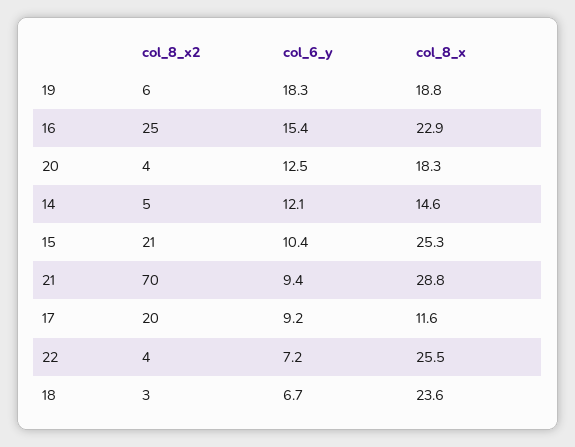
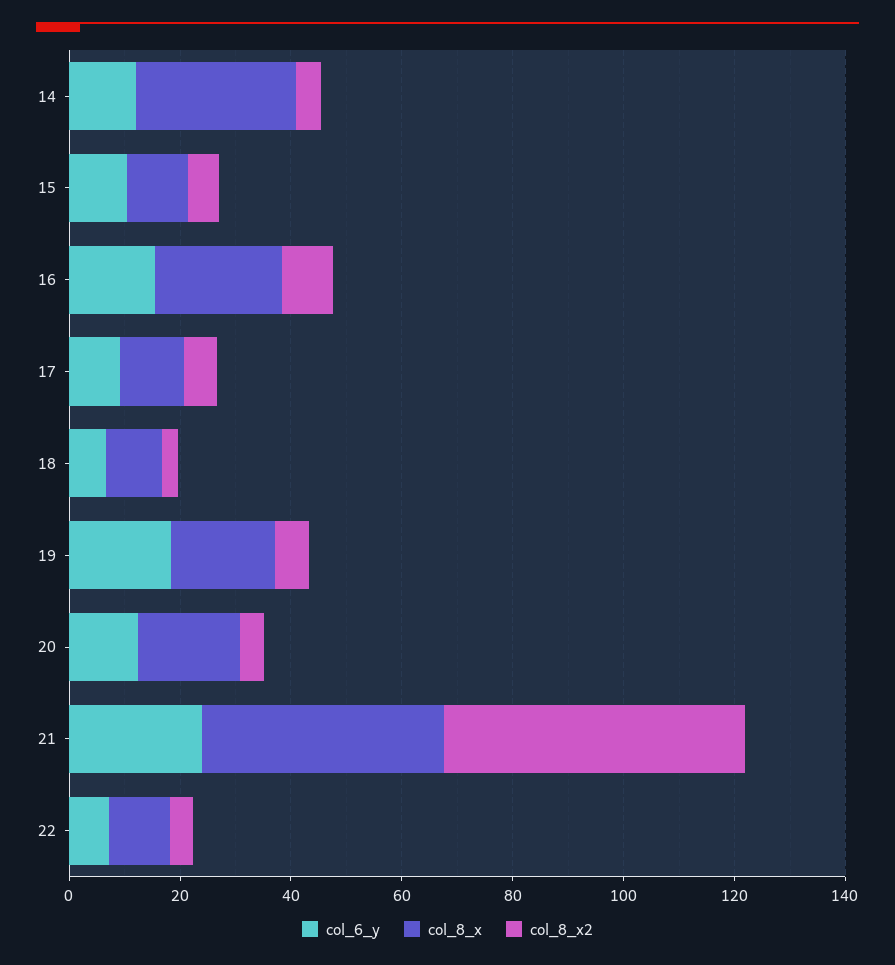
  {
    "col_8_x2": {
      "19": 6,
-     "16": 25,
+     "16": 10,
      "20": 4,
      "14": 5,
-     "15": 21,
+     "15": 5,
-     "21": 70,
+     "21": 55,
-     "17": 20,
+     "17": 5,
      "22": 4,
      "18": 3
    },
    "col_6_y": {
      "19": 18.3,
      "16": 15.4,
      "20": 12.5,
      "14": 12.1,
      "15": 10.4,
-     "21": 9.4,
+     "21": 25,
      "17": 9.2,
      "22": 7.2,
      "18": 6.7
    },
    "col_8_x": {
      "19": 18.8,
      "16": 22.9,
      "20": 18.3,
-     "14": 14.6,
+     "14": 30,
-     "15": 25.3,
+     "15": 10,
-     "21": 28.8,
+     "21": 45,
      "17": 11.6,
-     "22": 25.5,
+     "22": 10,
-     "18": 23.6
+     "18": 10
    }
  }

